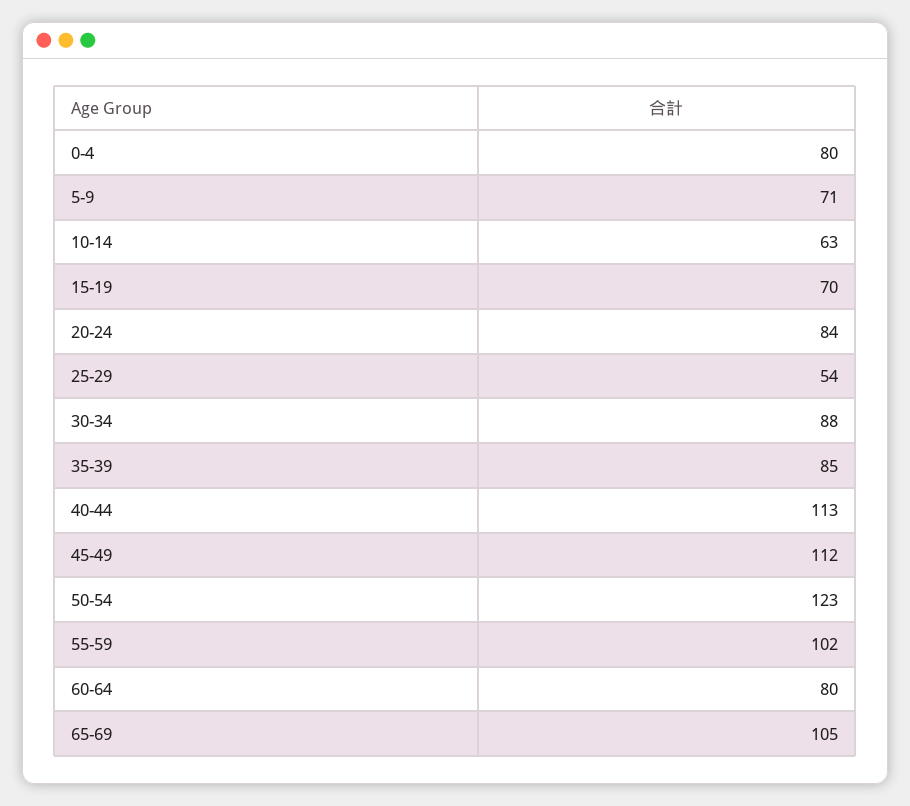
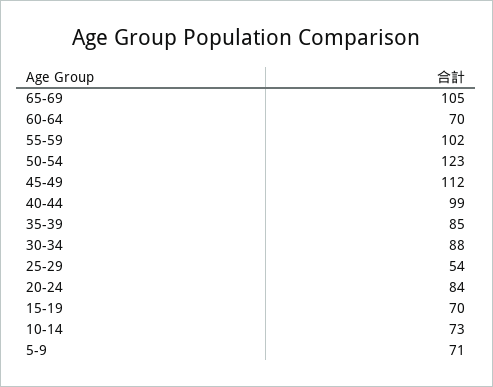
  {
-   "0-4": 80,
    "5-9": 71,
-   "10-14": 63,
+   "10-14": 73,
    "15-19": 70,
    "20-24": 84,
    "25-29": 54,
    "30-34": 88,
    "35-39": 85,
-   "40-44": 113,
+   "40-44": 99,
    "45-49": 112,
    "50-54": 123,
    "55-59": 102,
-   "60-64": 80,
+   "60-64": 70,
    "65-69": 105
  }

